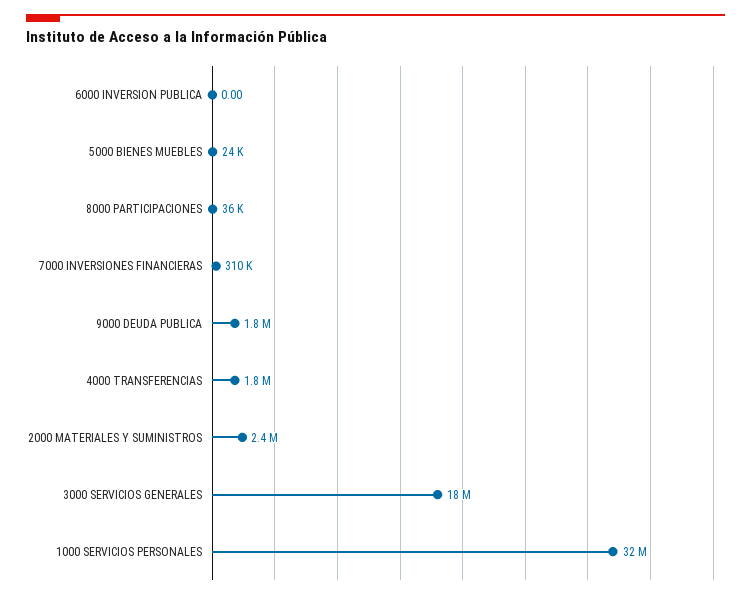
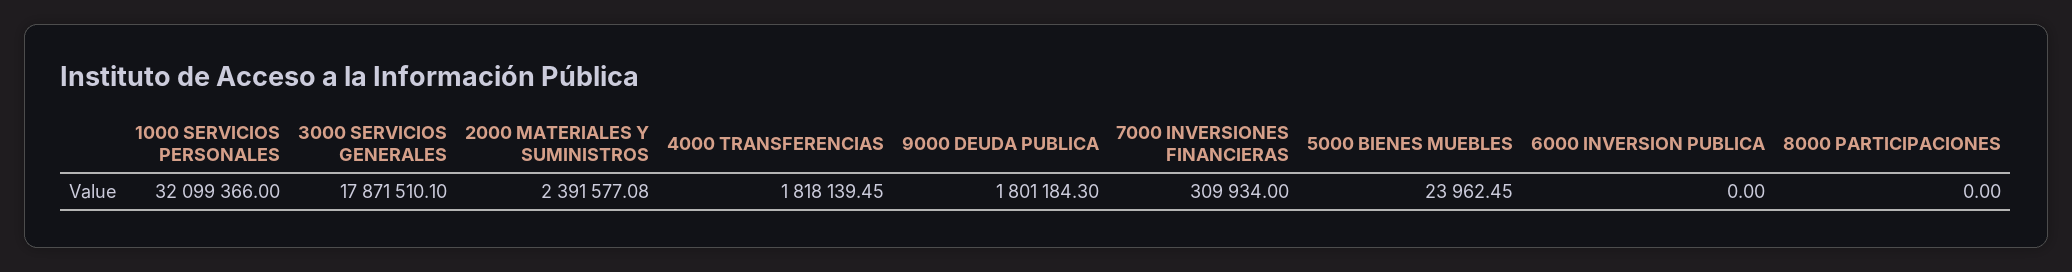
  {
    "6000 INVERSION PUBLICA": 0,
    "5000 BIENES MUEBLES": 23962.45,
-   "8000 PARTICIPACIONES": 36000,
+   "8000 PARTICIPACIONES": 0,
    "7000 INVERSIONES FINANCIERAS": 309934,
    "9000 DEUDA PUBLICA": 1801184.3,
    "4000 TRANSFERENCIAS": 1818139.45,
    "2000 MATERIALES Y SUMINISTROS": 2391577.08,
    "3000 SERVICIOS GENERALES": 17871510.1,
    "1000 SERVICIOS PERSONALES": 32099366
  }

